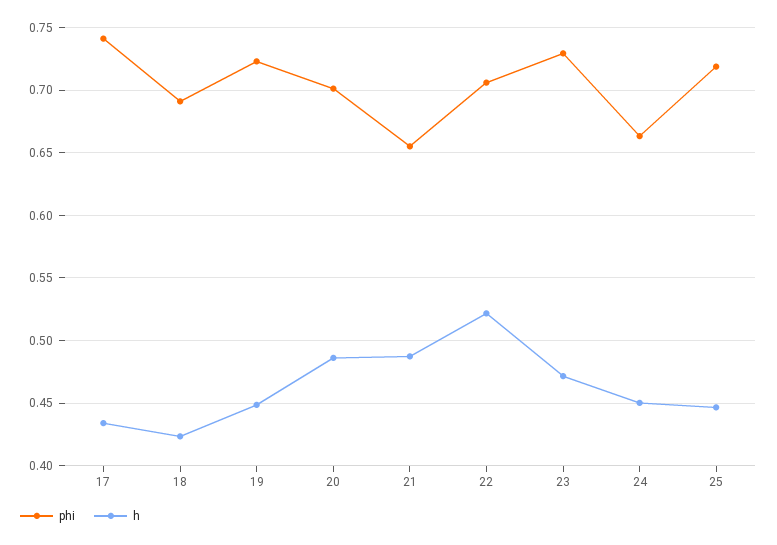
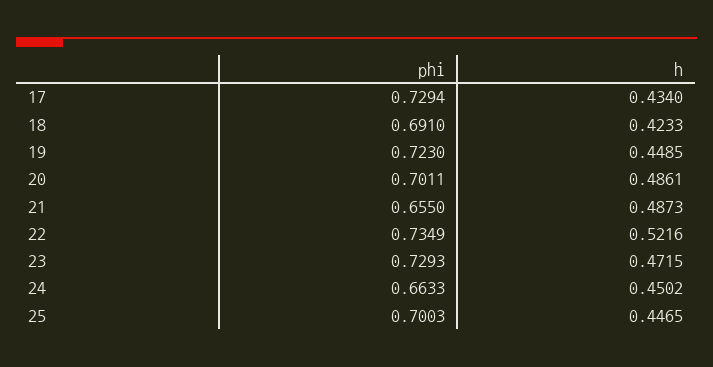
  {
    "phi": {
-     "17": 0.74,
+     "17": 0.7294,
      "18": 0.691,
      "19": 0.723,
      "20": 0.7011,
      "21": 0.655,
-     "22": 0.705,
+     "22": 0.7349,
      "23": 0.7293,
      "24": 0.6633,
-     "25": 0.72
+     "25": 0.7003
    },
    "h": {
      "17": 0.434,
      "18": 0.4233,
      "19": 0.4485,
      "20": 0.4861,
      "21": 0.4873,
      "22": 0.5216,
      "23": 0.4715,
      "24": 0.4502,
      "25": 0.4465
    }
  }

